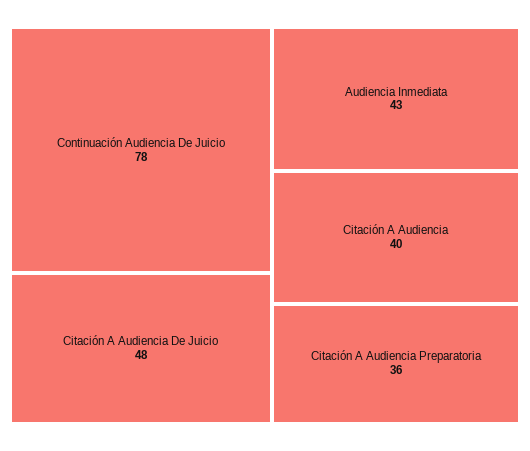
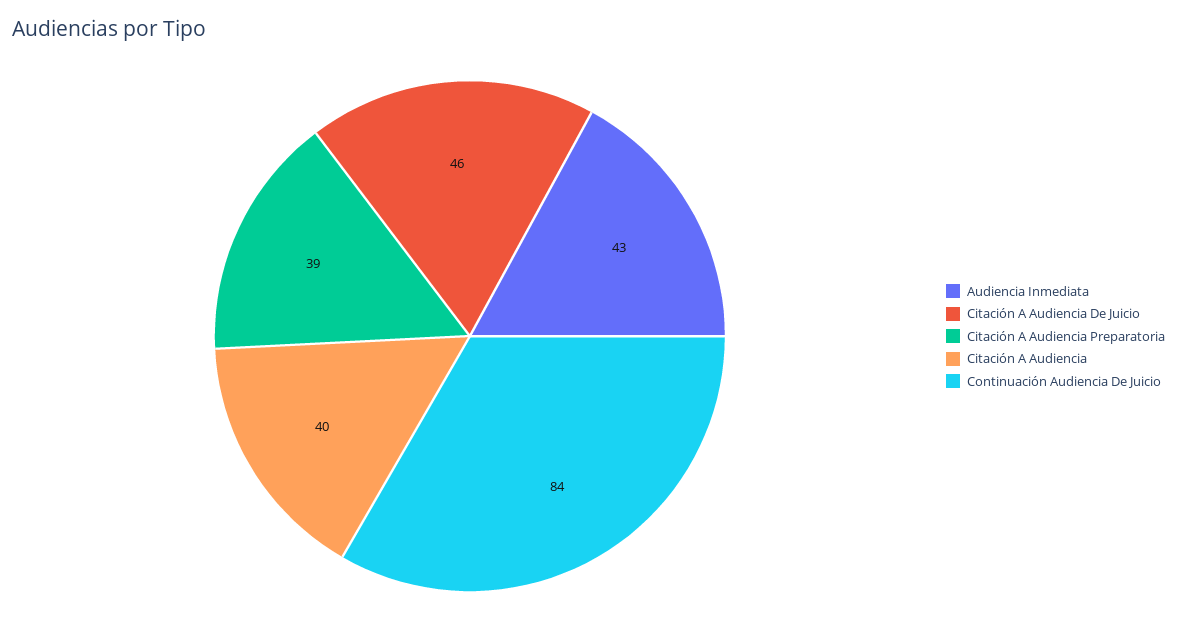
  {
-   "Continuación Audiencia De Juicio": 78,
+   "Continuación Audiencia De Juicio": 84,
-   "Citación A Audiencia De Juicio": 48,
+   "Citación A Audiencia De Juicio": 46,
    "Audiencia Inmediata": 43,
    "Citación A Audiencia": 40,
-   "Citación A Audiencia Preparatoria": 36
+   "Citación A Audiencia Preparatoria": 39
  }

